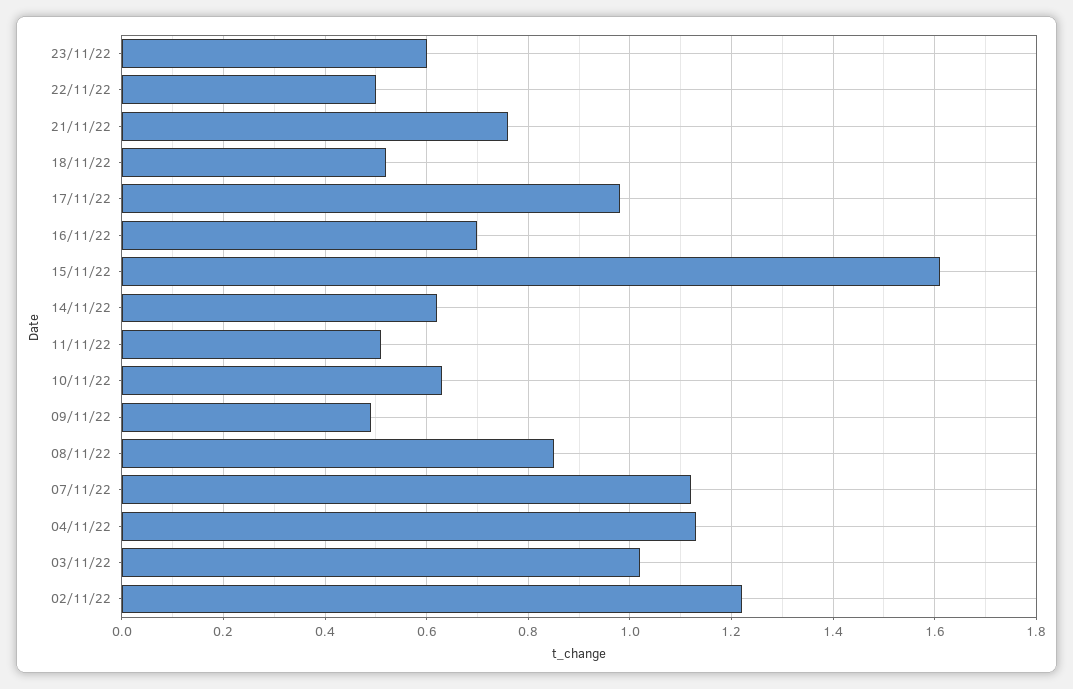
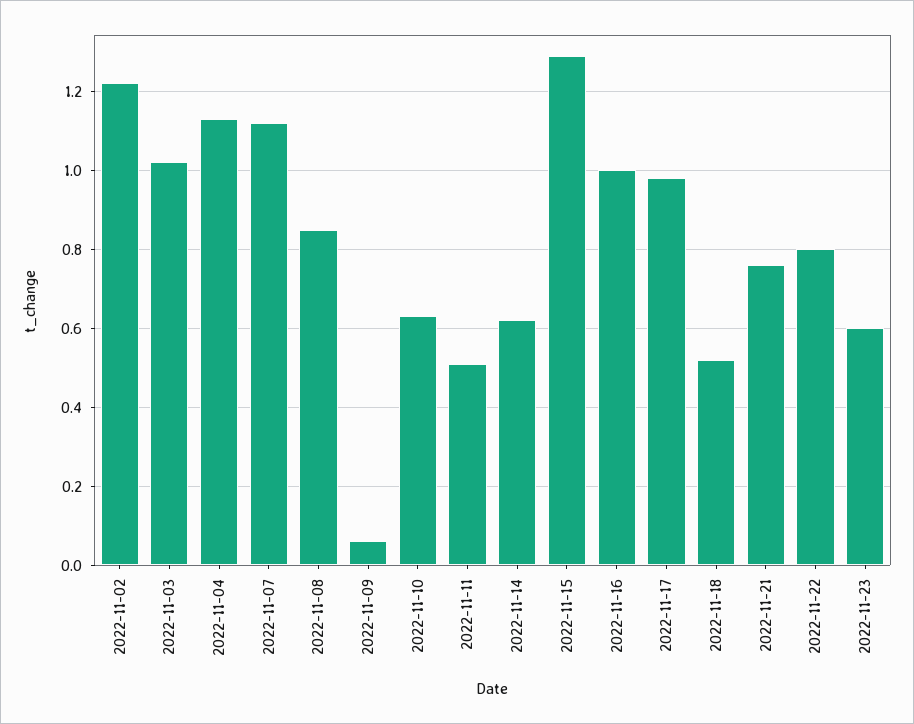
  {
    "23/11/22": 0.6,
-   "22/11/22": 0.5,
+   "22/11/22": 0.8,
    "21/11/22": 0.75,
    "18/11/22": 0.5,
    "17/11/22": 1,
-   "16/11/22": 0.7,
+   "16/11/22": 1,
-   "15/11/22": 1.6,
+   "15/11/22": 1.3,
    "14/11/22": 0.6,
    "11/11/22": 0.5,
    "10/11/22": 0.65,
-   "09/11/22": 0.5,
+   "09/11/22": 0.05,
    "08/11/22": 0.85,
    "07/11/22": 1.1,
    "04/11/22": 1.15,
    "03/11/22": 1,
    "02/11/22": 1.2
  }

